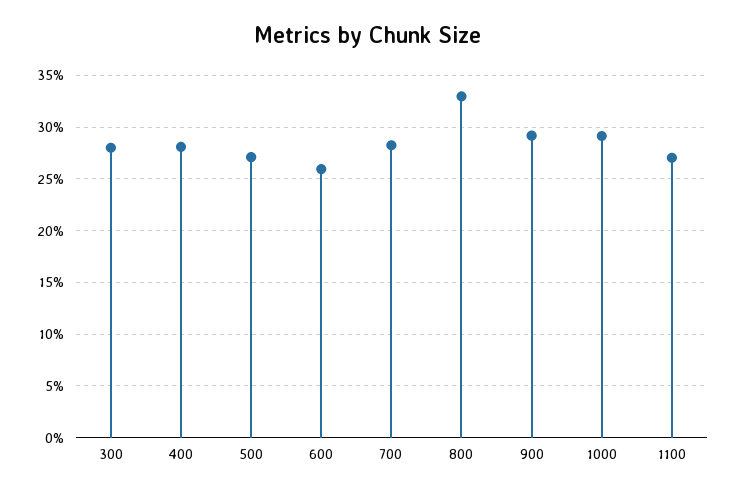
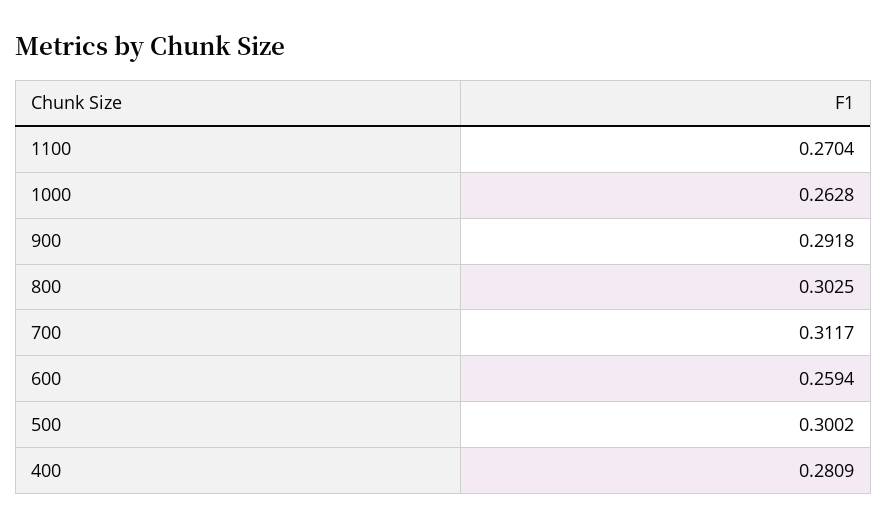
  {
-   "300": 0.28,
    "400": 0.2809,
-   "500": 0.27,
+   "500": 0.3002,
    "600": 0.2594,
-   "700": 0.28,
+   "700": 0.3117,
-   "800": 0.33,
+   "800": 0.3025,
    "900": 0.2918,
-   "1000": 0.29,
+   "1000": 0.2628,
    "1100": 0.2704
  }

